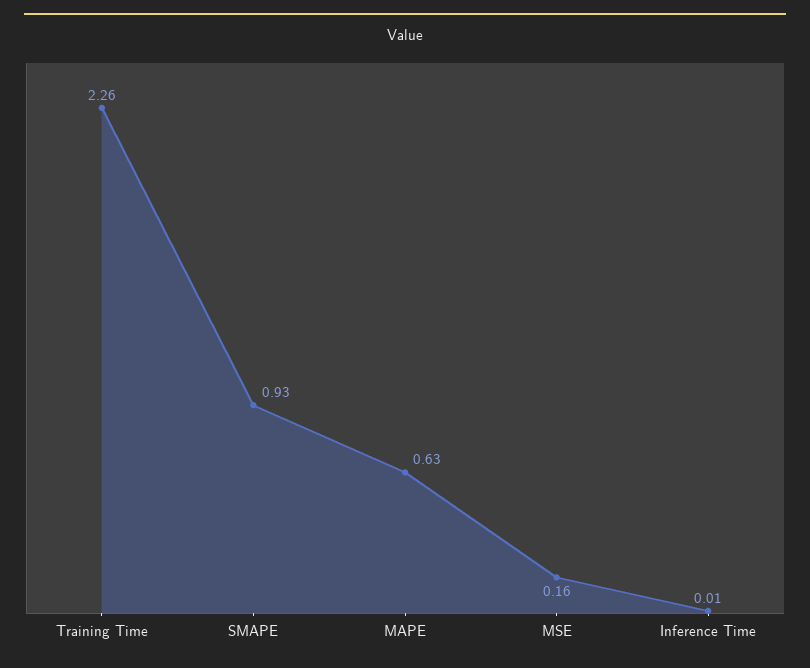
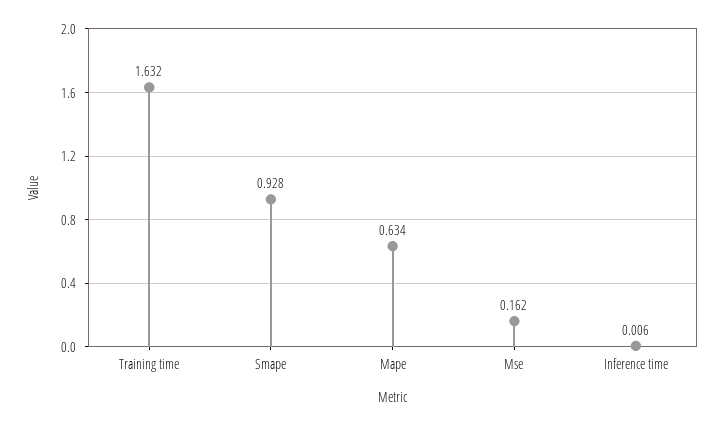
  {
-   "Training Time": 2.26,
+   "Training Time": 1.632,
    "SMAPE": 0.928,
    "MAPE": 0.634,
    "MSE": 0.162,
    "Inference Time": 0.006
  }

